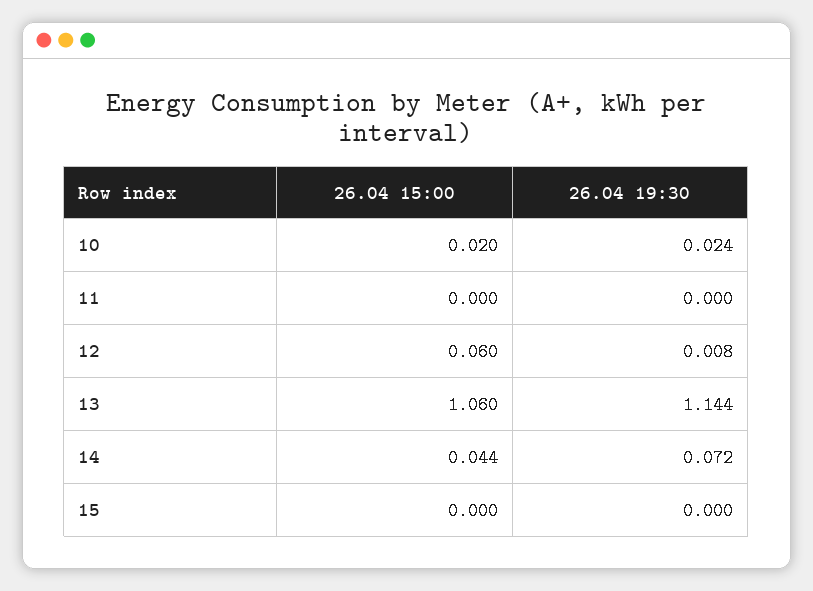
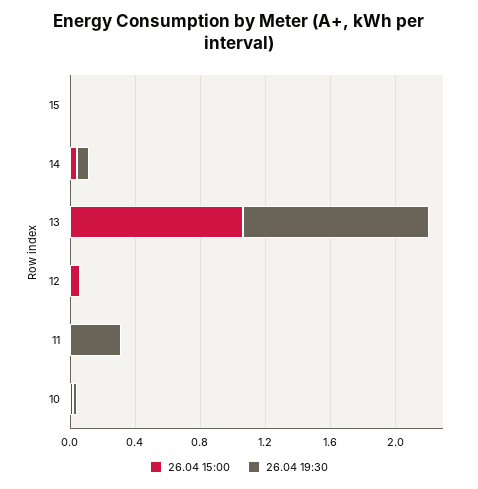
  {
    "26.04 15:00": {
      "10": 0.02,
      "11": 0,
      "12": 0.06,
      "13": 1.06,
      "14": 0.044,
      "15": 0
    },
    "26.04 19:30": {
      "10": 0.024,
-     "11": 0,
+     "11": 0.3,
      "12": 0.008,
      "13": 1.144,
      "14": 0.072,
      "15": 0
    }
  }

